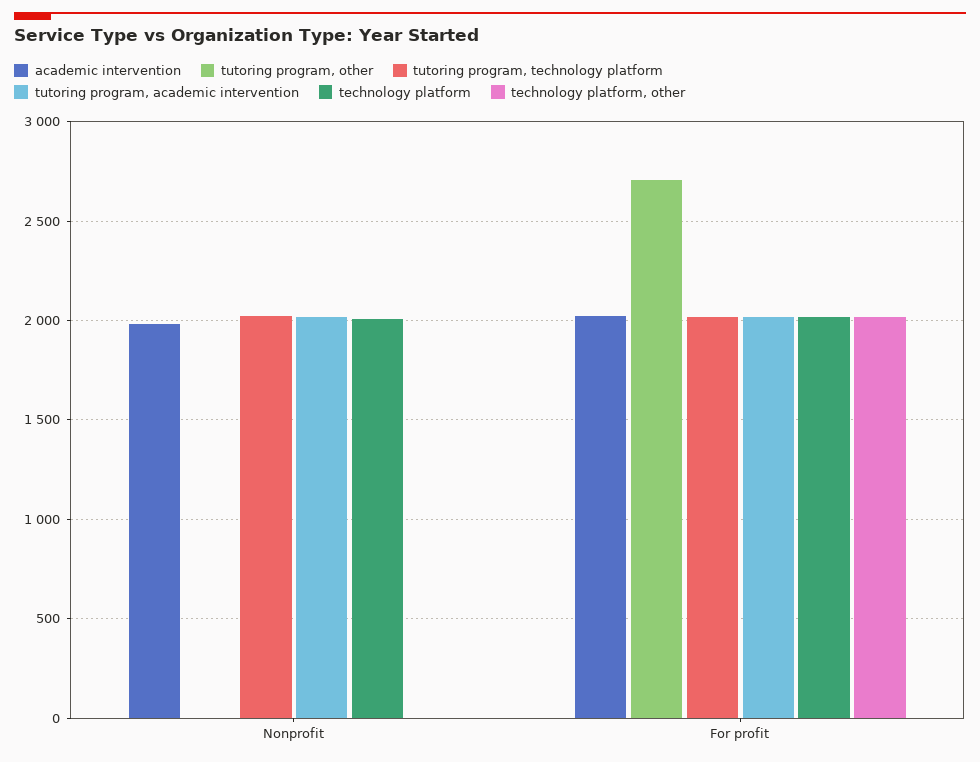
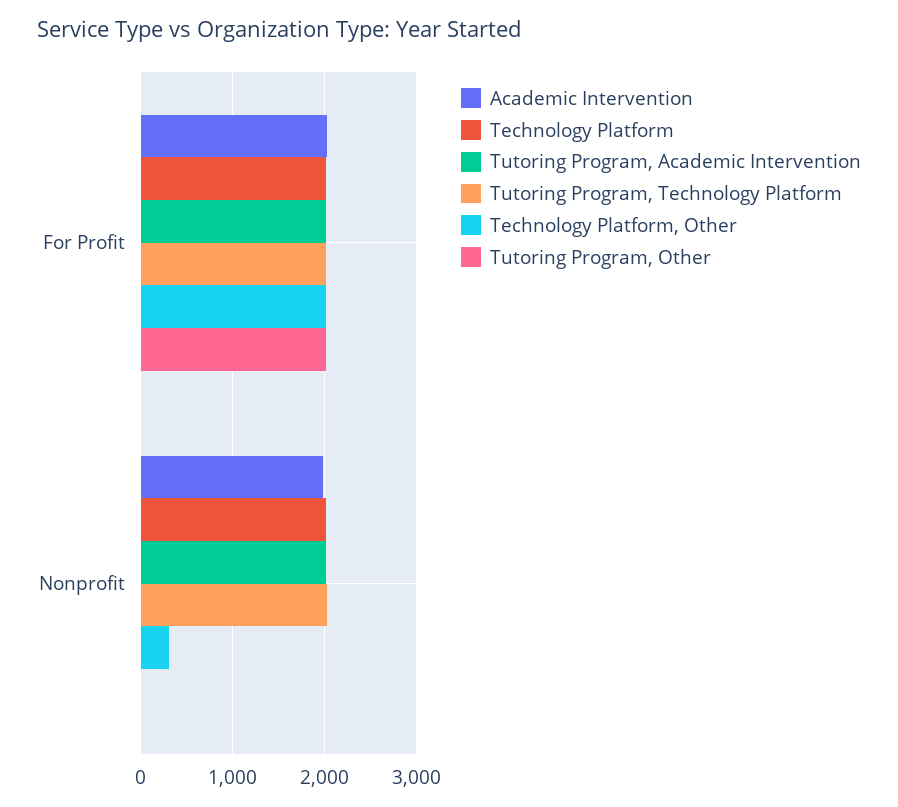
  {
    "academic intervention": {
      "Nonprofit": 2000,
      "For profit": 2000
    },
    "tutoring program, other": {
      "Nonprofit": 0,
-     "For profit": 2700
+     "For profit": 2000
    },
    "tutoring program, technology platform": {
      "Nonprofit": 2000,
      "For profit": 2000
    },
    "tutoring program, academic intervention": {
      "Nonprofit": 2000,
      "For profit": 2000
    },
    "technology platform": {
      "Nonprofit": 2000,
      "For profit": 2000
    },
    "technology platform, other": {
-     "Nonprofit": 0,
+     "Nonprofit": 300,
      "For profit": 2000
    }
  }

